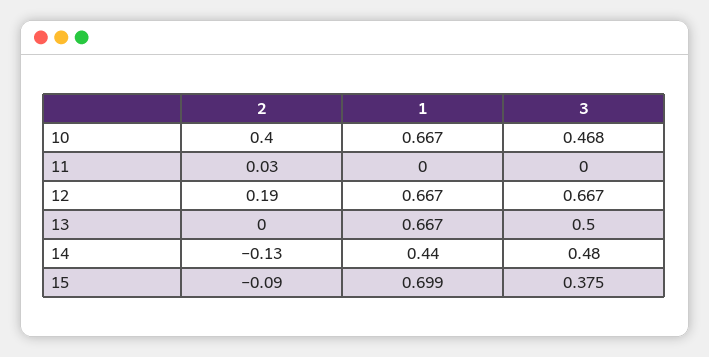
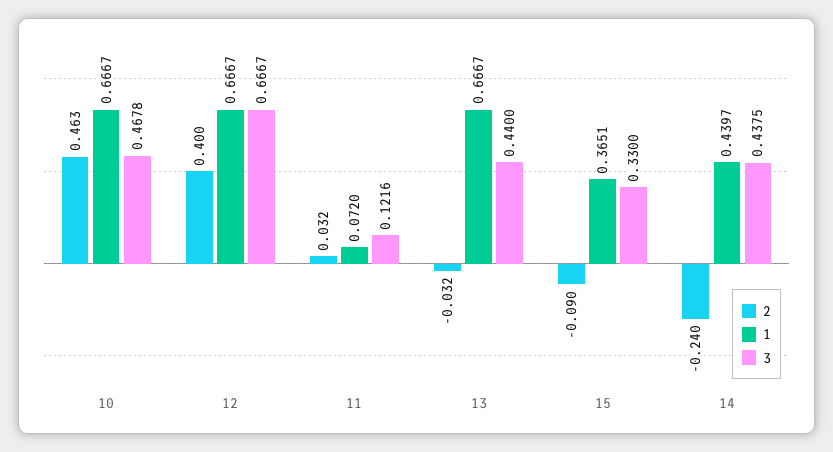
  {
    "2": {
-     "10": 0.4,
+     "10": 0.463,
      "11": 0.032,
-     "12": 0.19,
+     "12": 0.4,
-     "13": 0,
+     "13": -0.032,
-     "14": -0.13,
+     "14": -0.24,
      "15": -0.09
    },
    "1": {
      "10": 0.6667,
-     "11": 0,
+     "11": 0.072,
      "12": 0.6667,
      "13": 0.6667,
      "14": 0.4397,
-     "15": 0.699
+     "15": 0.3651
    },
    "3": {
      "10": 0.4678,
-     "11": 0,
+     "11": 0.1216,
      "12": 0.6667,
-     "13": 0.5,
+     "13": 0.44,
-     "14": 0.48,
+     "14": 0.4375,
-     "15": 0.375
+     "15": 0.33
    }
  }

